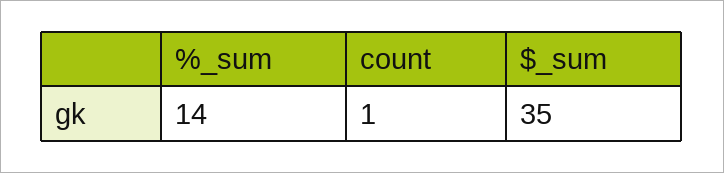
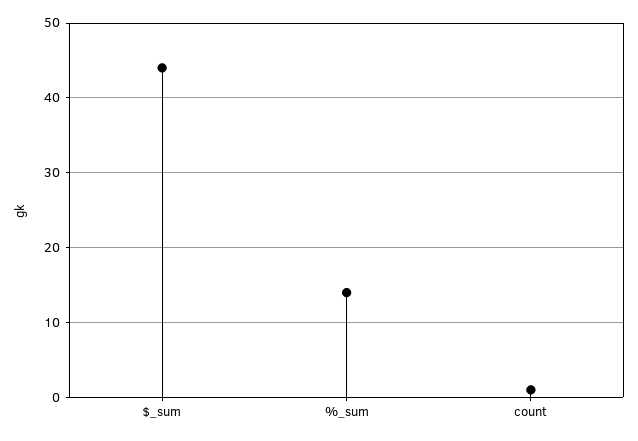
  {
    "%_sum": 14,
    "count": 1,
-   "$_sum": 35
+   "$_sum": 44
  }

